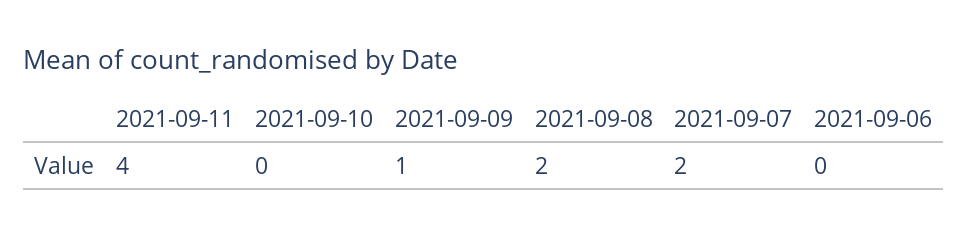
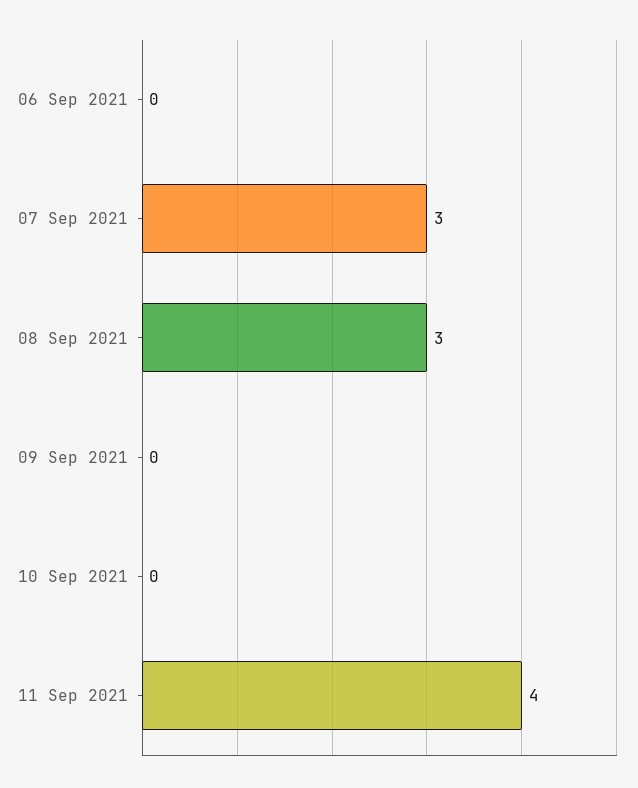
  {
    "2021-09-11": 4,
    "2021-09-10": 0,
-   "2021-09-09": 1,
+   "2021-09-09": 0,
-   "2021-09-08": 2,
+   "2021-09-08": 3,
-   "2021-09-07": 2,
+   "2021-09-07": 3,
    "2021-09-06": 0
  }

